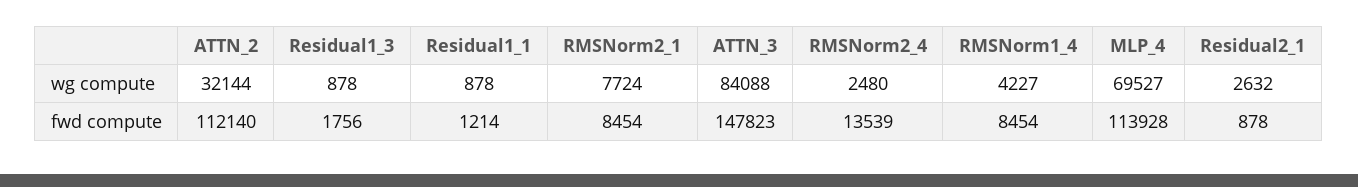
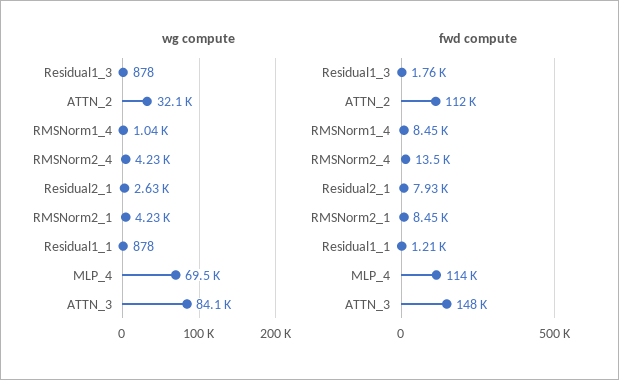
  {
    "wg compute": {
      "ATTN_2": 32144,
      "Residual1_3": 878,
      "Residual1_1": 878,
-     "RMSNorm2_1": 7724,
+     "RMSNorm2_1": 4230,
      "ATTN_3": 84088,
-     "RMSNorm2_4": 2480,
+     "RMSNorm2_4": 4230,
-     "RMSNorm1_4": 4227,
+     "RMSNorm1_4": 1040,
      "MLP_4": 69527,
      "Residual2_1": 2632
    },
    "fwd compute": {
      "ATTN_2": 112140,
      "Residual1_3": 1756,
      "Residual1_1": 1214,
      "RMSNorm2_1": 8454,
      "ATTN_3": 147823,
      "RMSNorm2_4": 13539,
      "RMSNorm1_4": 8454,
      "MLP_4": 113928,
-     "Residual2_1": 878
+     "Residual2_1": 7930
    }
  }

